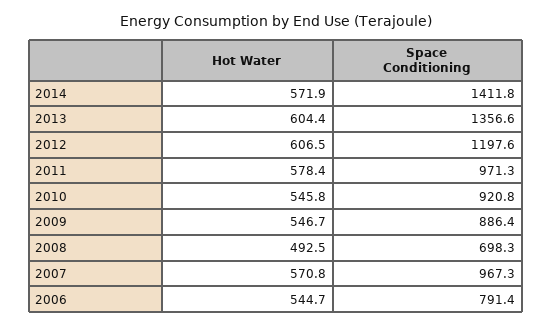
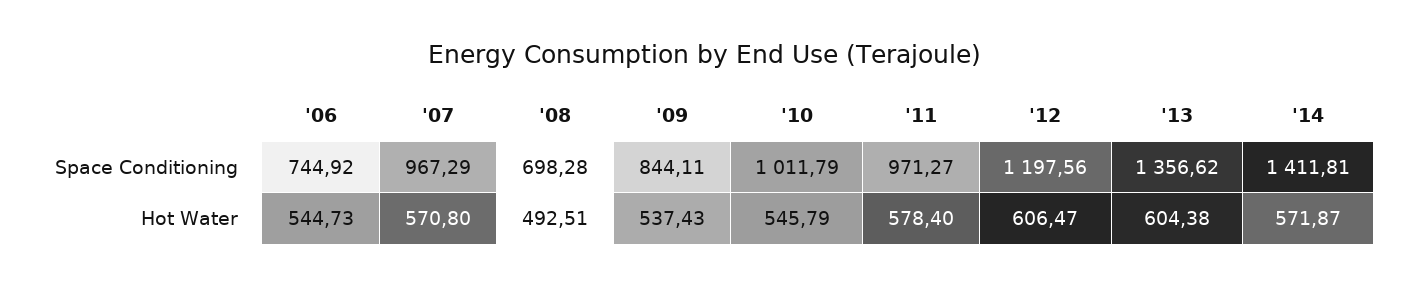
  {
    "Hot Water": {
      "2014": 571.87,
      "2013": 604.38,
      "2012": 606.47,
      "2011": 578.4,
      "2010": 545.79,
-     "2009": 546.7,
+     "2009": 537.43,
      "2008": 492.51,
      "2007": 570.8,
      "2006": 544.73
    },
    "Space Conditioning": {
      "2014": 1411.81,
      "2013": 1356.62,
      "2012": 1197.56,
      "2011": 971.27,
-     "2010": 920.8,
+     "2010": 1011.79,
-     "2009": 886.4,
+     "2009": 844.11,
      "2008": 698.28,
      "2007": 967.29,
-     "2006": 791.4
+     "2006": 744.92
    }
  }

